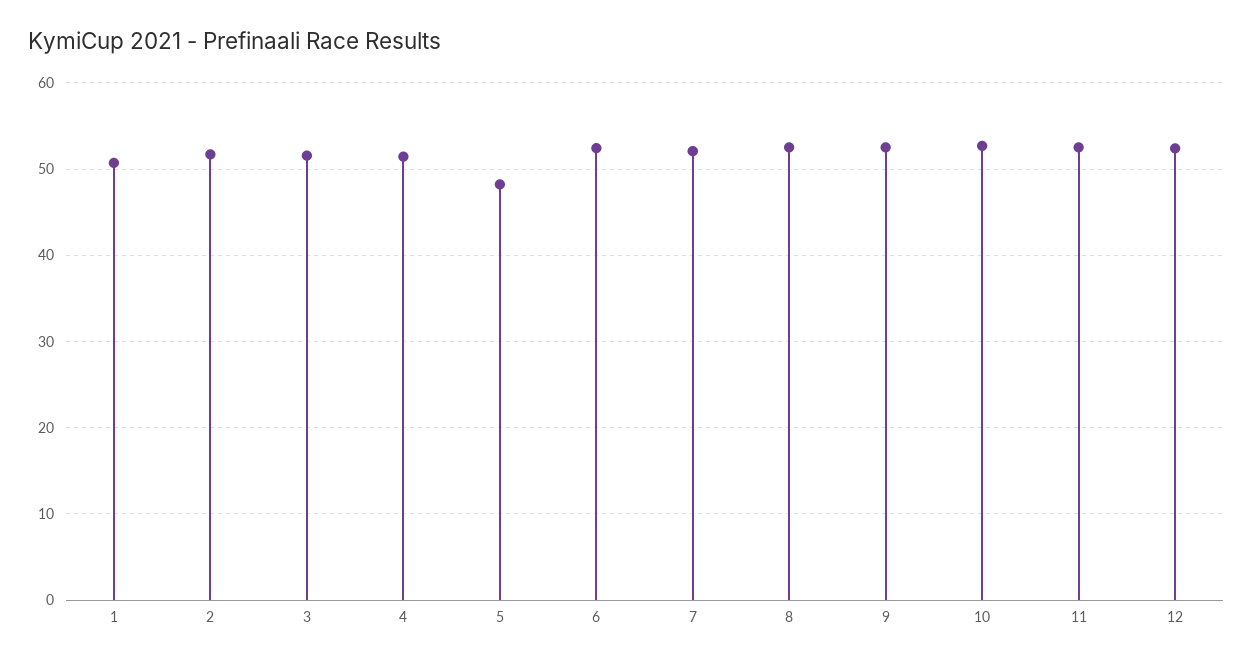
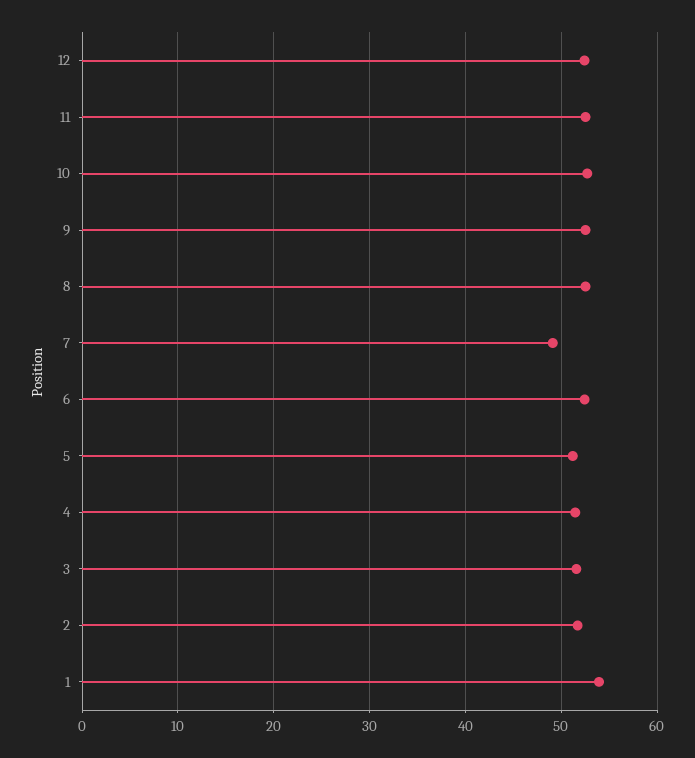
  {
-   "1": 51,
+   "1": 54,
    "2": 52,
    "3": 52,
    "4": 51,
-   "5": 48,
+   "5": 51,
    "6": 52,
-   "7": 52,
+   "7": 49,
    "8": 53,
    "9": 53,
    "10": 53,
    "11": 53,
    "12": 52
  }

